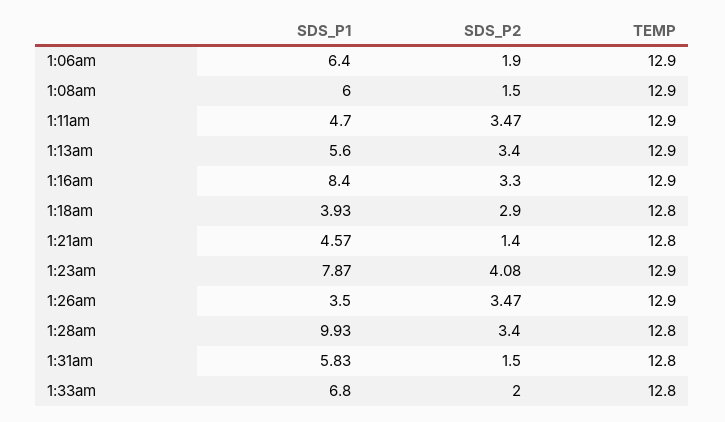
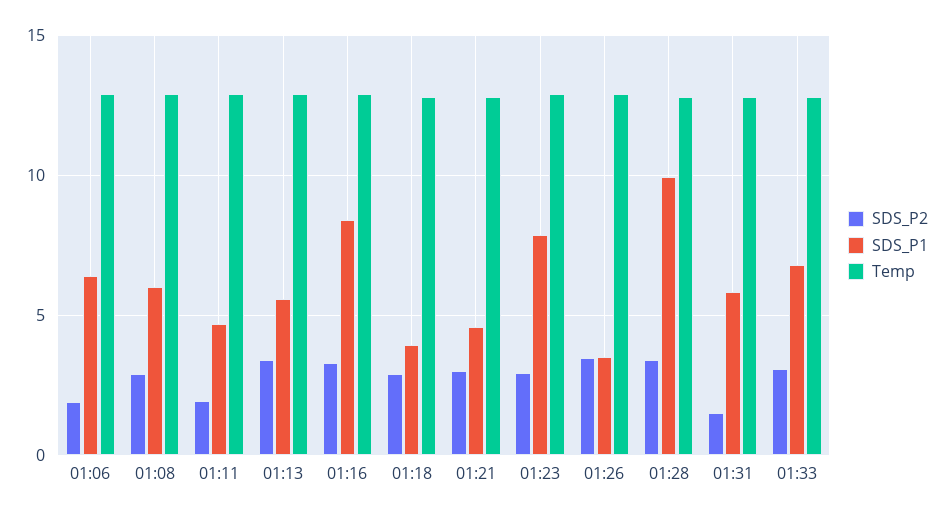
  {
    "SDS_P1": {
      "1:06am": 6.4,
      "1:08am": 6,
      "1:11am": 4.7,
      "1:13am": 5.6,
      "1:16am": 8.4,
      "1:18am": 3.93,
      "1:21am": 4.57,
      "1:23am": 7.87,
      "1:26am": 3.5,
      "1:28am": 9.93,
      "1:31am": 5.83,
      "1:33am": 6.8
    },
    "SDS_P2": {
      "1:06am": 1.9,
-     "1:08am": 1.5,
+     "1:08am": 3,
-     "1:11am": 3.47,
+     "1:11am": 2,
      "1:13am": 3.4,
      "1:16am": 3.3,
      "1:18am": 2.9,
-     "1:21am": 1.4,
+     "1:21am": 3,
-     "1:23am": 4.08,
+     "1:23am": 3,
      "1:26am": 3.47,
      "1:28am": 3.4,
      "1:31am": 1.5,
-     "1:33am": 2
+     "1:33am": 3
    },
    "TEMP": {
      "1:06am": 12.9,
      "1:08am": 12.9,
      "1:11am": 12.9,
      "1:13am": 12.9,
      "1:16am": 12.9,
      "1:18am": 12.8,
      "1:21am": 12.8,
      "1:23am": 12.9,
      "1:26am": 12.9,
      "1:28am": 12.8,
      "1:31am": 12.8,
      "1:33am": 12.8
    }
  }

